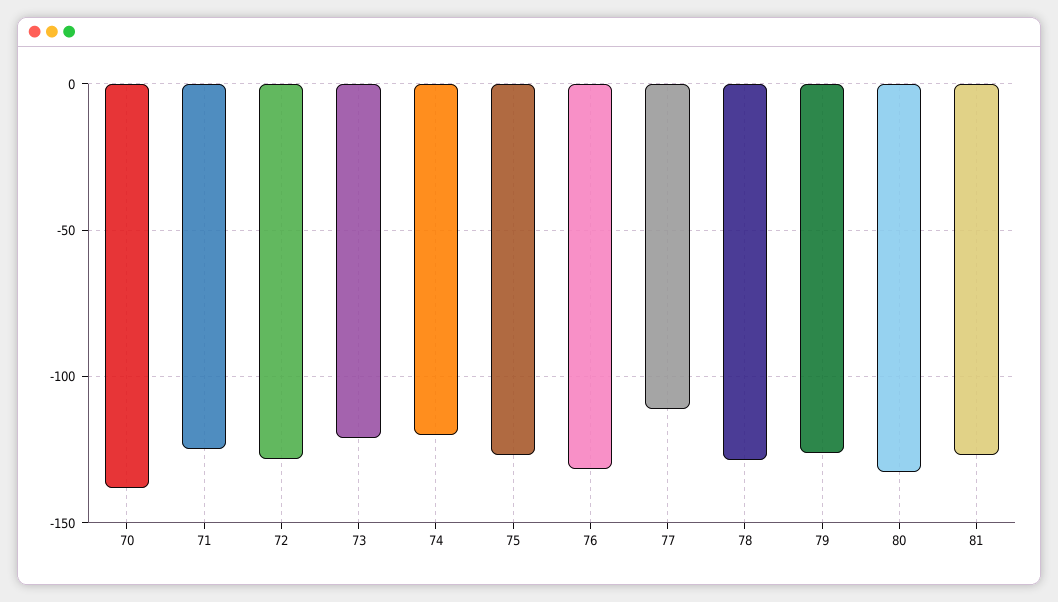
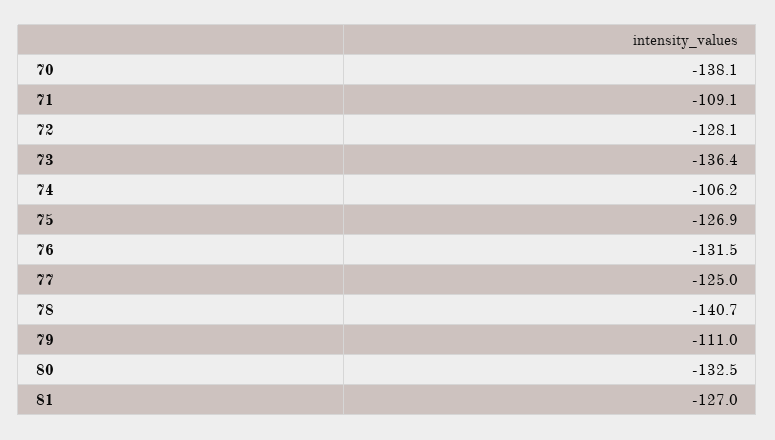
  {
    "70": -138.1,
-   "71": -125,
+   "71": -109.1,
    "72": -128.1,
-   "73": -120,
+   "73": -136.4,
-   "74": -120,
+   "74": -106.2,
    "75": -126.9,
    "76": -131.5,
-   "77": -110,
+   "77": -125,
-   "78": -130,
+   "78": -140.7,
-   "79": -125,
+   "79": -111,
    "80": -132.5,
    "81": -127
  }

